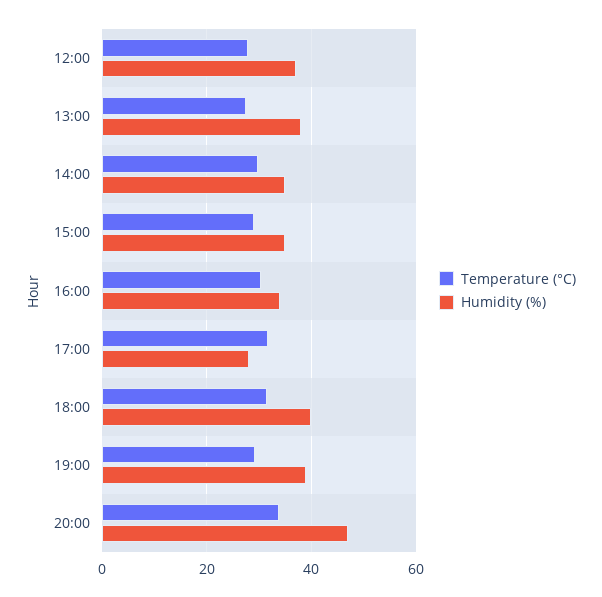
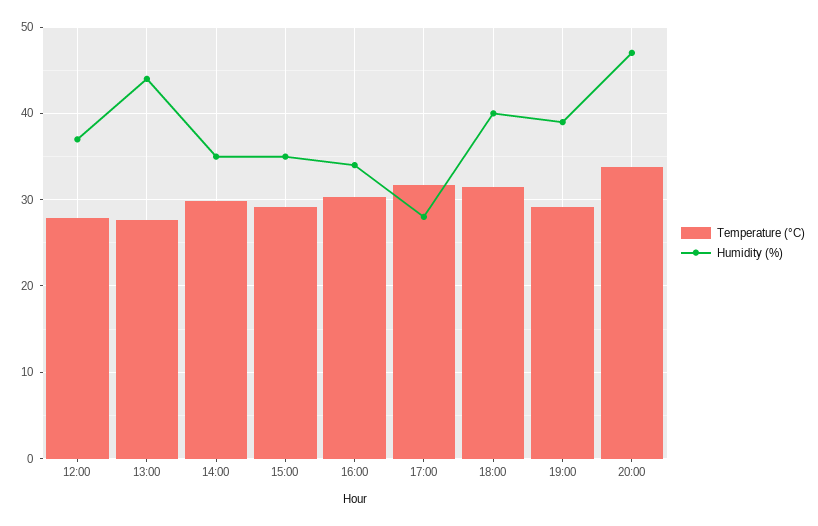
  {
    "Temperature (°C)": {
      "12:00": 28,
      "13:00": 28,
      "14:00": 30,
      "15:00": 29,
      "16:00": 30,
      "17:00": 32,
      "18:00": 32,
      "19:00": 29,
      "20:00": 34
    },
    "Humidity (%)": {
      "12:00": 37,
-     "13:00": 38,
+     "13:00": 44,
      "14:00": 35,
      "15:00": 35,
      "16:00": 34,
      "17:00": 28,
      "18:00": 40,
      "19:00": 39,
      "20:00": 47
    }
  }

